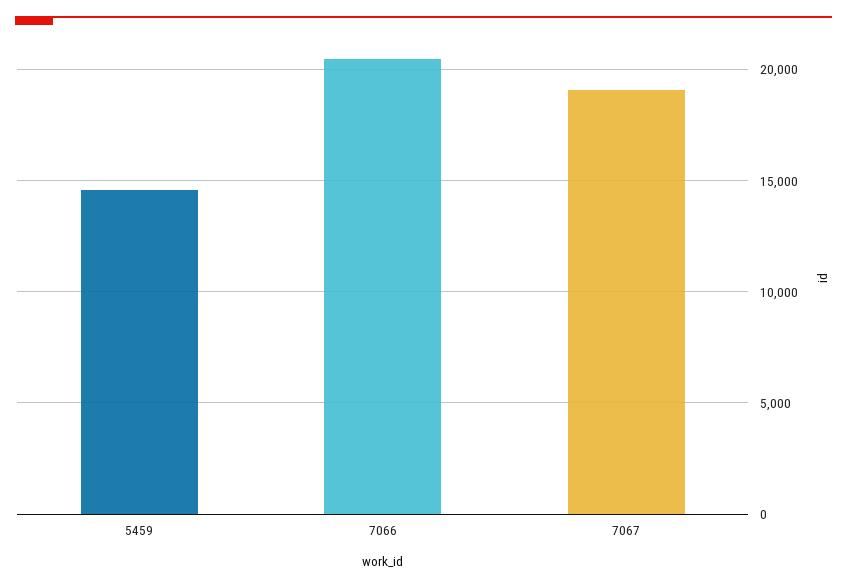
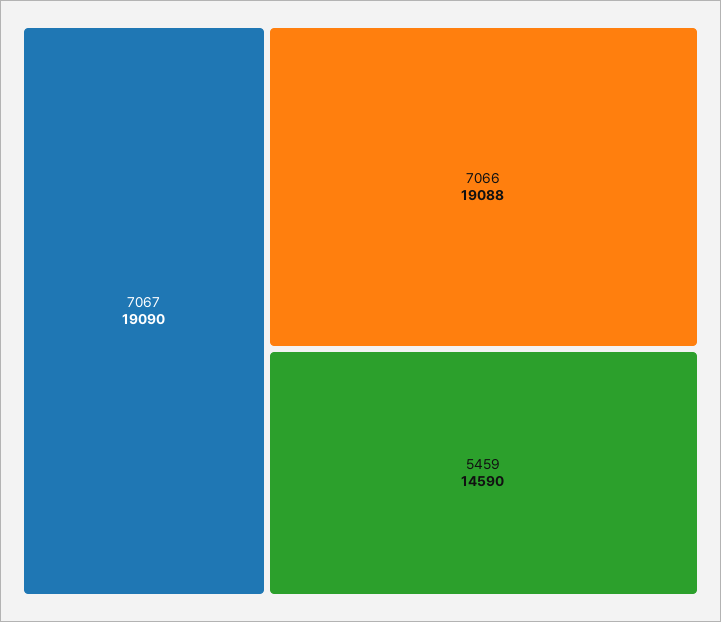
  {
    "5459": 14590,
-   "7066": 20500,
+   "7066": 19088,
    "7067": 19090
  }

